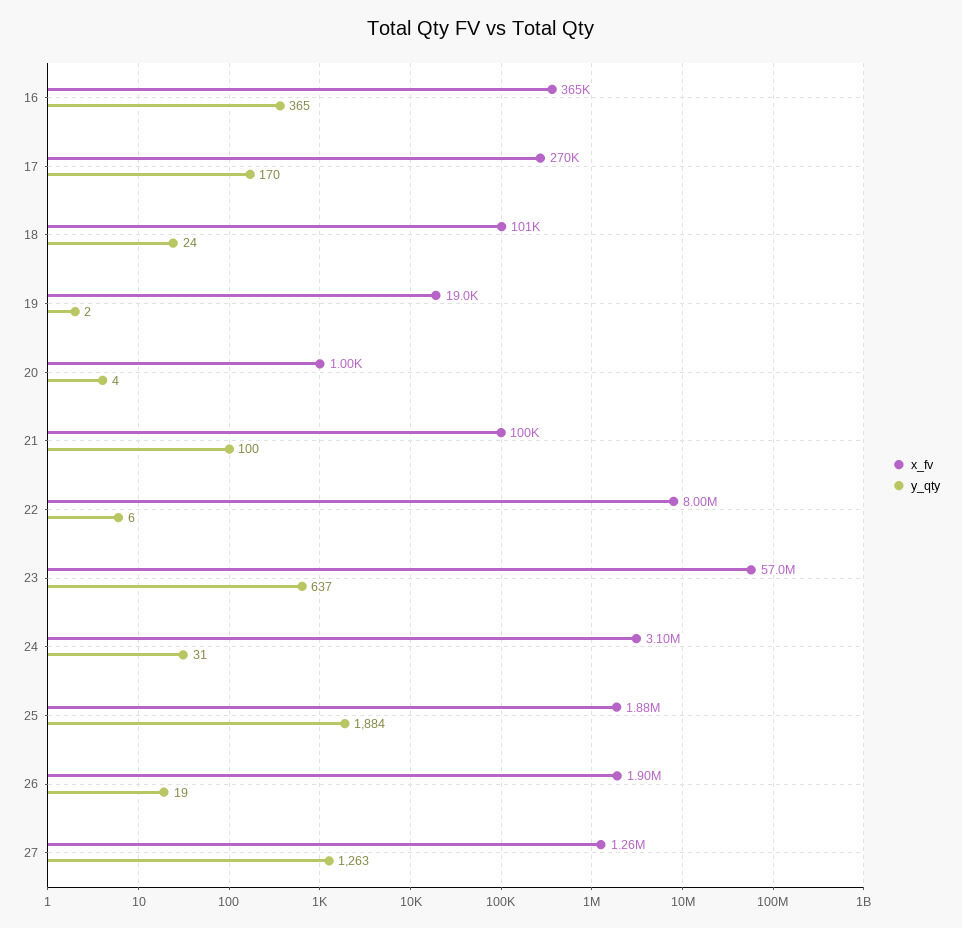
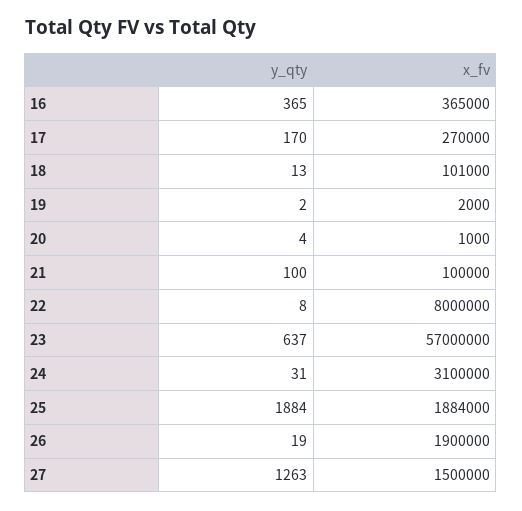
  {
    "x_fv": {
      "16": 365000,
      "17": 270000,
      "18": 101000,
-     "19": 19000,
+     "19": 2000,
      "20": 1000,
      "21": 100000,
      "22": 8000000,
      "23": 57000000,
      "24": 3100000,
      "25": 1884000,
      "26": 1900000,
-     "27": 1260000
+     "27": 1500000
    },
    "y_qty": {
      "16": 365,
      "17": 170,
-     "18": 24,
+     "18": 13,
      "19": 2,
      "20": 4,
      "21": 100,
-     "22": 6,
+     "22": 8,
      "23": 637,
      "24": 31,
      "25": 1884,
      "26": 19,
      "27": 1263
    }
  }

